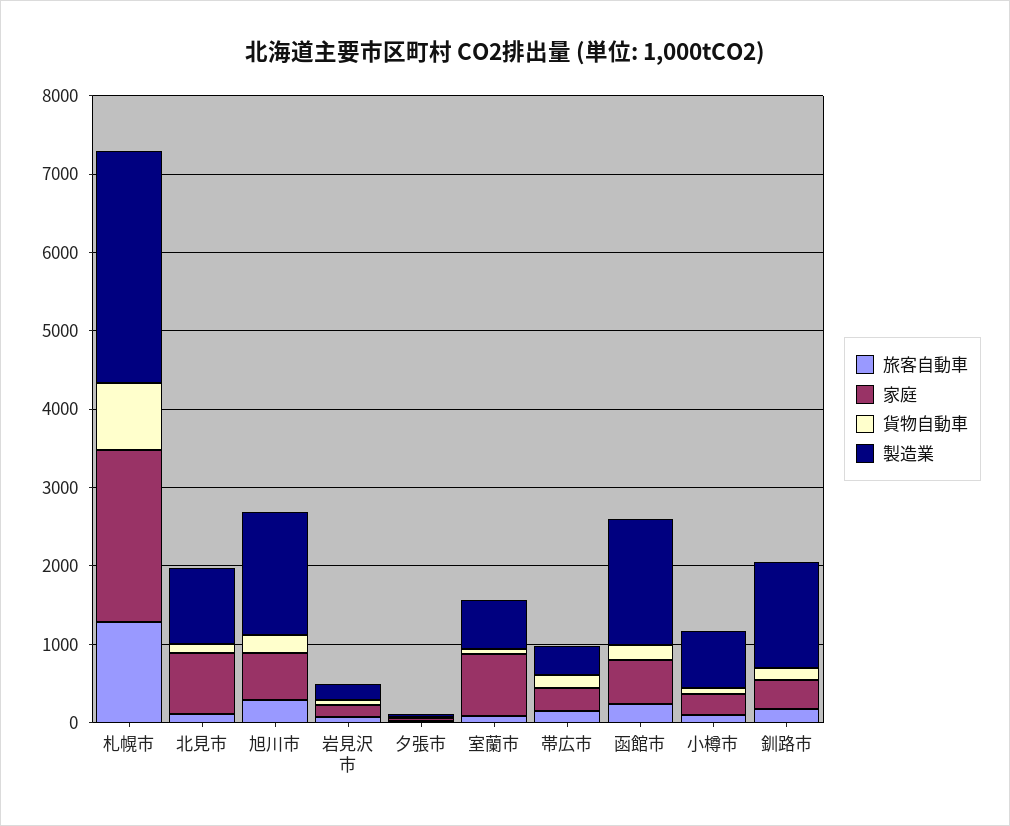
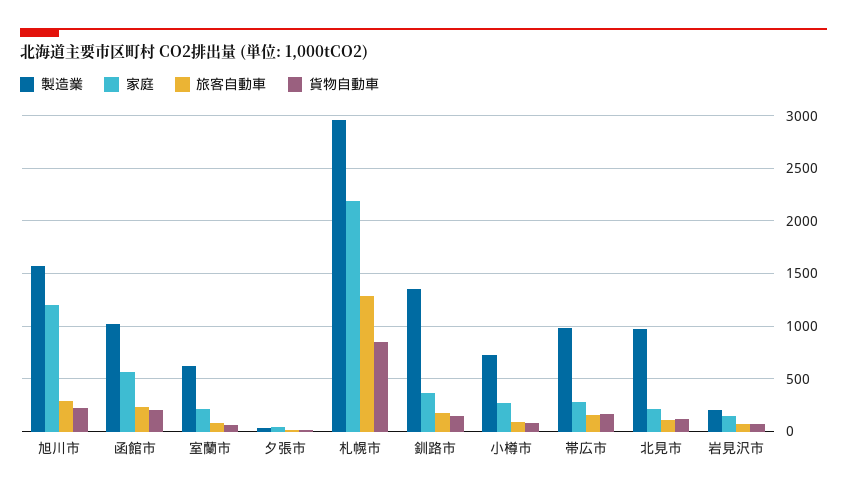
  {
    "旅客自動車": {
      "札幌市": 1300,
      "北見市": 100,
      "旭川市": 300,
      "岩見沢市": 100,
      "夕張市": 0,
      "室蘭市": 100,
      "帯広市": 200,
      "函館市": 200,
      "小樽市": 100,
      "釧路市": 200
    },
    "家庭": {
      "札幌市": 2200,
-     "北見市": 800,
+     "北見市": 200,
-     "旭川市": 600,
+     "旭川市": 1200,
      "岩見沢市": 200,
      "夕張市": 0,
-     "室蘭市": 800,
+     "室蘭市": 200,
      "帯広市": 300,
      "函館市": 600,
      "小樽市": 300,
      "釧路市": 400
    },
    "貨物自動車": {
      "札幌市": 800,
      "北見市": 100,
      "旭川市": 200,
      "岩見沢市": 100,
      "夕張市": 0,
      "室蘭市": 100,
      "帯広市": 200,
      "函館市": 200,
      "小樽市": 100,
      "釧路市": 100
    },
    "製造業": {
      "札幌市": 3000,
      "北見市": 1000,
      "旭川市": 1600,
      "岩見沢市": 200,
      "夕張市": 0,
      "室蘭市": 600,
-     "帯広市": 400,
+     "帯広市": 1000,
-     "函館市": 1600,
+     "函館市": 1000,
      "小樽市": 700,
      "釧路市": 1400
    }
  }

